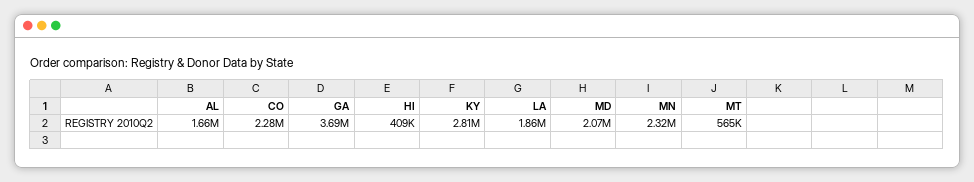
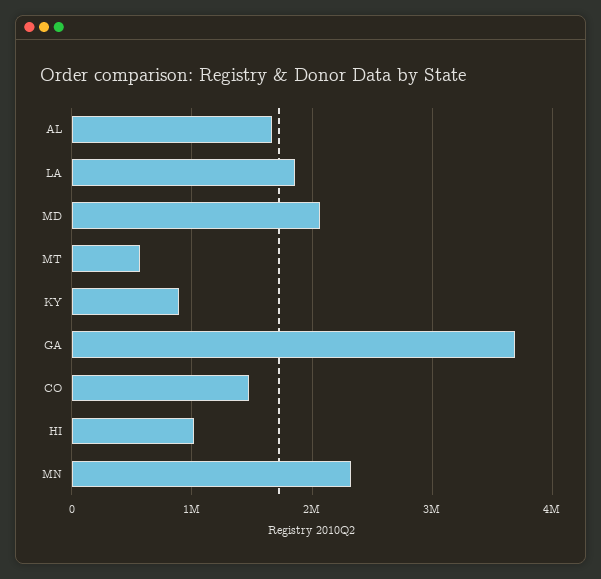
  {
    "AL": 1660000,
-   "CO": 2280000,
+   "CO": 1500000,
    "GA": 3690000,
-   "HI": 409000,
+   "HI": 1000000,
-   "KY": 2810000,
+   "KY": 900000,
    "LA": 1860000,
    "MD": 2070000,
    "MN": 2320000,
    "MT": 565000
  }

